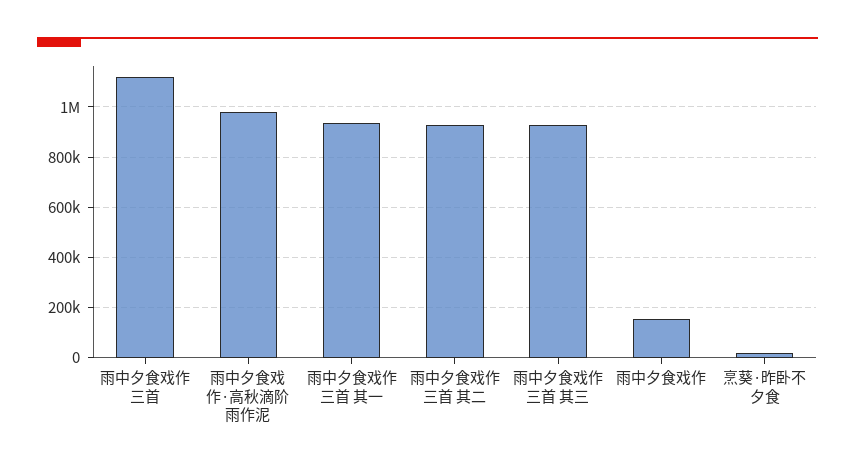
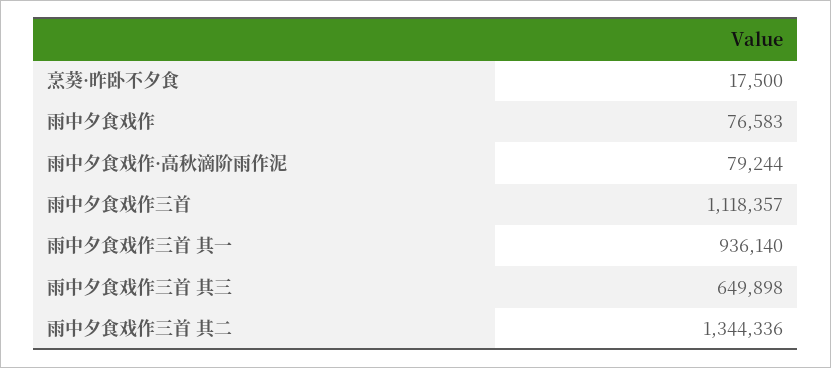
  {
    "雨中夕食戏作三首": 1118357,
-   "雨中夕食戏作·高秋滴阶雨作泥": 975000,
+   "雨中夕食戏作·高秋滴阶雨作泥": 79244,
    "雨中夕食戏作三首 其一": 936140,
-   "雨中夕食戏作三首 其二": 925000,
+   "雨中夕食戏作三首 其二": 1344336,
-   "雨中夕食戏作三首 其三": 925000,
+   "雨中夕食戏作三首 其三": 649898,
-   "雨中夕食戏作": 150000,
+   "雨中夕食戏作": 76583,
    "烹葵·昨卧不夕食": 17500
  }

